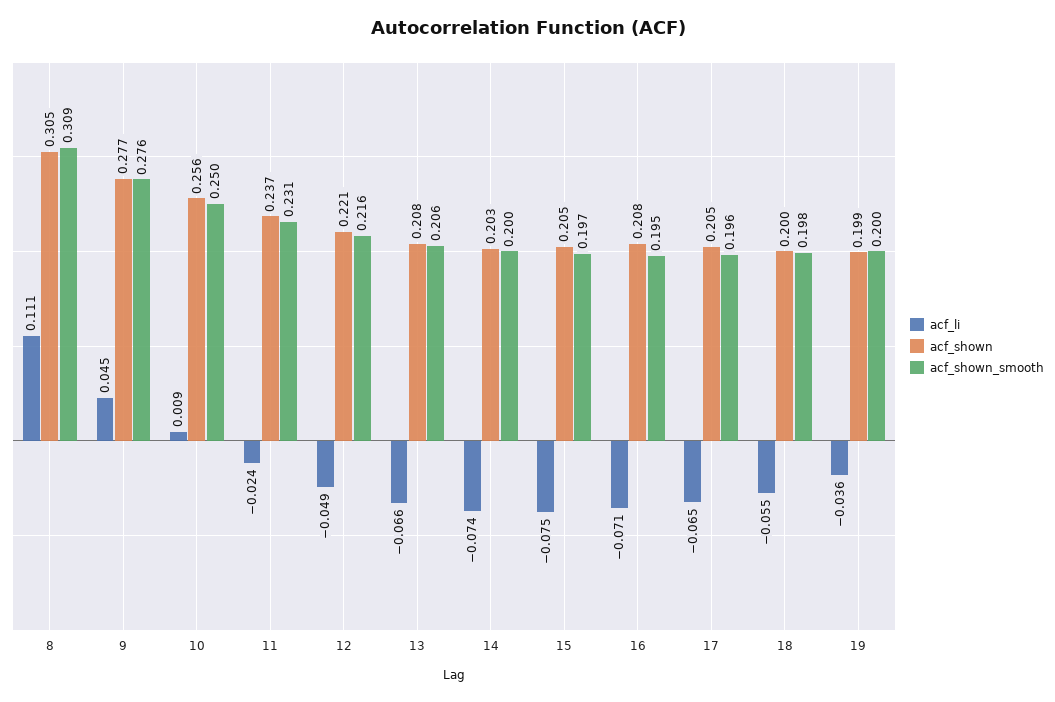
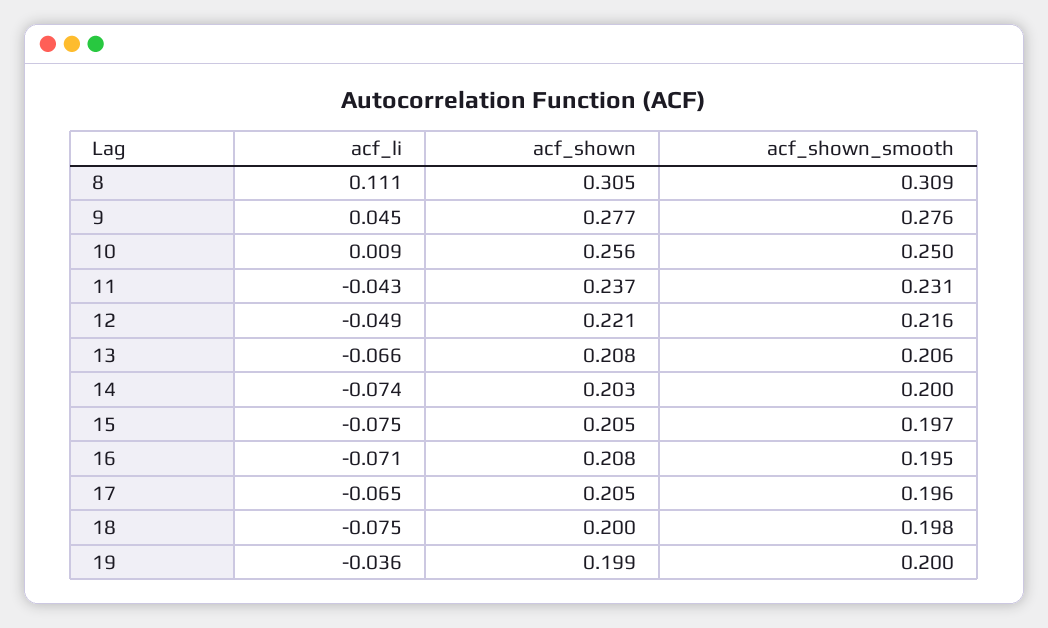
  {
    "acf_li": {
      "8": 0.111,
      "9": 0.045,
      "10": 0.009,
-     "11": -0.024,
+     "11": -0.043,
      "12": -0.049,
      "13": -0.066,
      "14": -0.074,
      "15": -0.075,
      "16": -0.071,
      "17": -0.065,
-     "18": -0.055,
+     "18": -0.075,
      "19": -0.036
    },
    "acf_shown": {
      "8": 0.305,
      "9": 0.277,
      "10": 0.256,
      "11": 0.237,
      "12": 0.221,
      "13": 0.208,
      "14": 0.203,
      "15": 0.205,
      "16": 0.208,
      "17": 0.205,
      "18": 0.2,
      "19": 0.199
    },
    "acf_shown_smooth": {
      "8": 0.309,
      "9": 0.276,
      "10": 0.25,
      "11": 0.231,
      "12": 0.216,
      "13": 0.206,
      "14": 0.2,
      "15": 0.197,
      "16": 0.195,
      "17": 0.196,
      "18": 0.198,
      "19": 0.2
    }
  }

